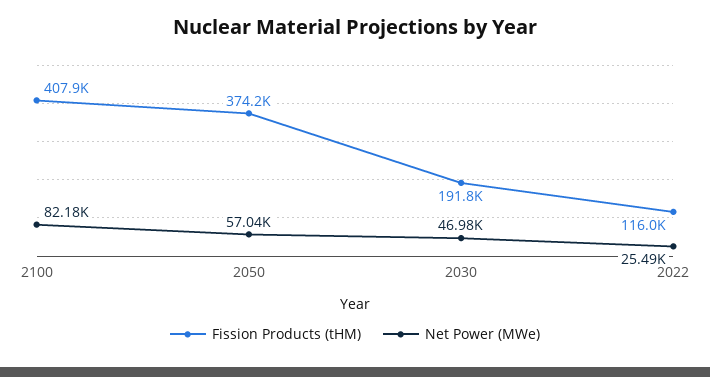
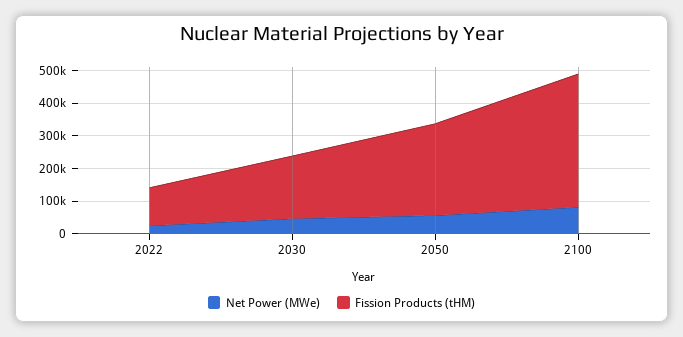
  {
    "Fission Products (tHM)": {
      "2100": 407900,
-     "2050": 374200,
+     "2050": 275000,
      "2030": 191800,
      "2022": 116000
    },
    "Net Power (MWe)": {
      "2100": 82180,
      "2050": 57040,
      "2030": 46980,
      "2022": 25490
    }
  }

